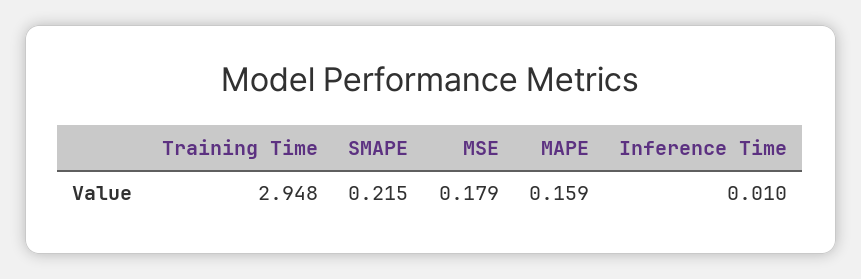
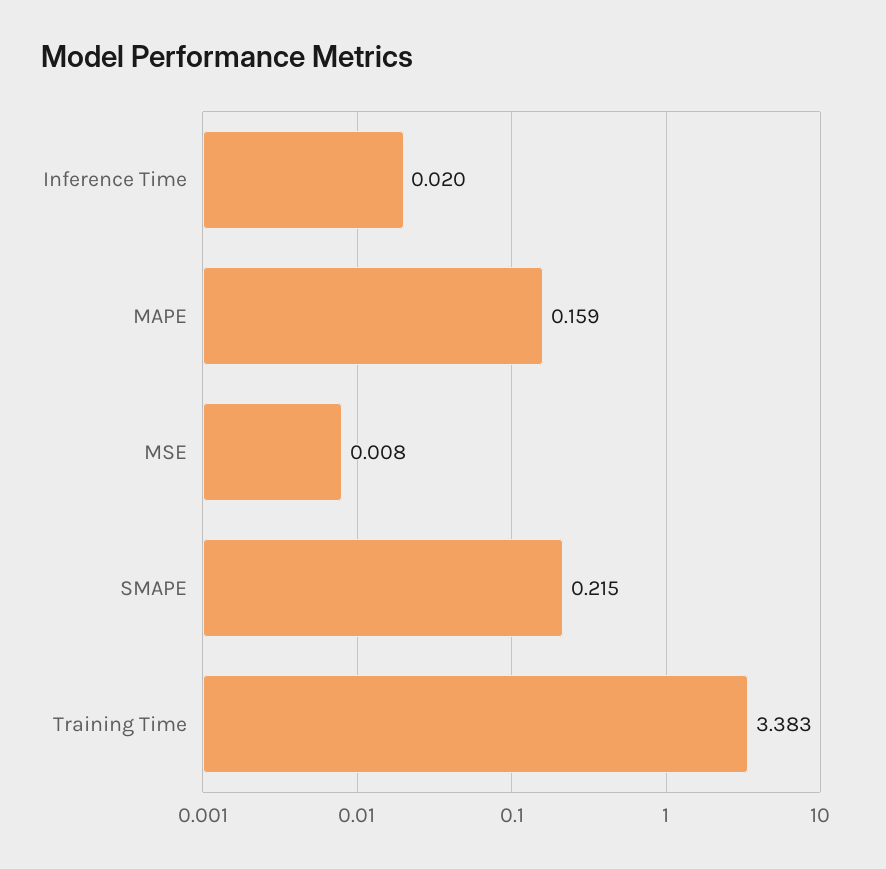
  {
-   "Training Time": 2.948,
+   "Training Time": 3.383,
    "SMAPE": 0.215,
-   "MSE": 0.179,
+   "MSE": 0.008,
    "MAPE": 0.159,
-   "Inference Time": 0.01
+   "Inference Time": 0.02
  }

